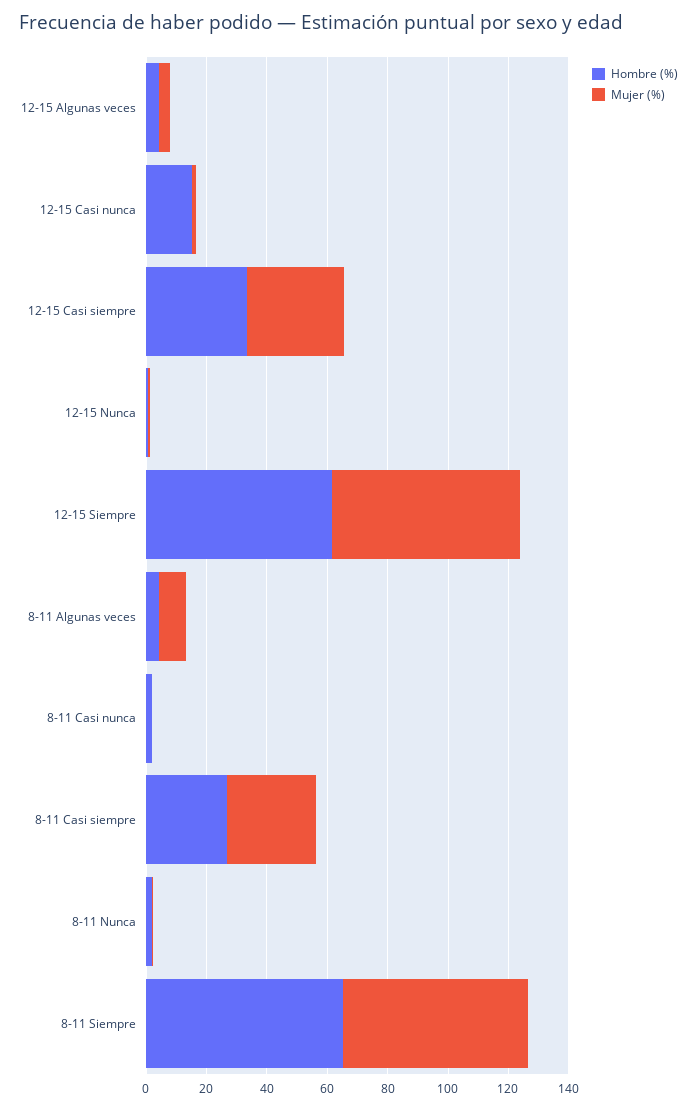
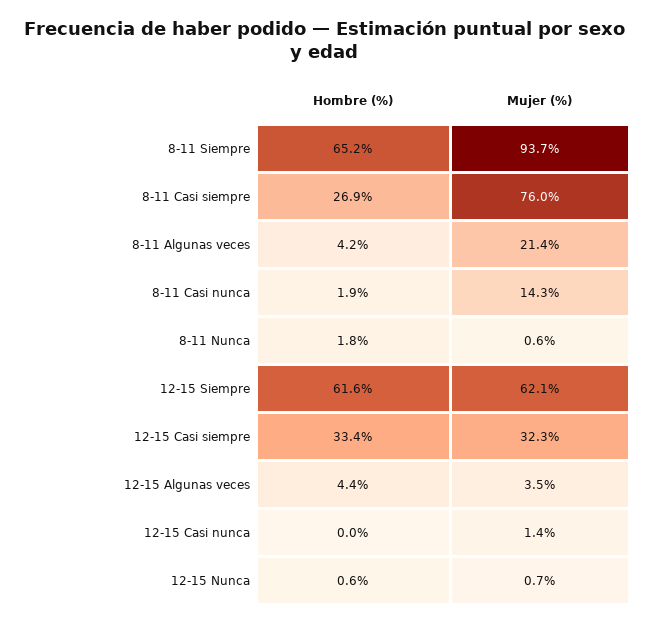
  {
    "Hombre (%)": {
      "12-15 Algunas veces": 4.4,
-     "12-15 Casi nunca": 15,
+     "12-15 Casi nunca": 0,
      "12-15 Casi siempre": 33.4,
      "12-15 Nunca": 0.6,
      "12-15 Siempre": 61.6,
      "8-11 Algunas veces": 4.2,
      "8-11 Casi nunca": 1.9,
      "8-11 Casi siempre": 26.9,
      "8-11 Nunca": 1.8,
      "8-11 Siempre": 65.2
    },
    "Mujer (%)": {
      "12-15 Algunas veces": 3.5,
      "12-15 Casi nunca": 1.4,
      "12-15 Casi siempre": 32.3,
      "12-15 Nunca": 0.7,
      "12-15 Siempre": 62.1,
-     "8-11 Algunas veces": 10,
+     "8-11 Algunas veces": 21.4,
-     "8-11 Casi nunca": 0,
+     "8-11 Casi nunca": 14.3,
-     "8-11 Casi siempre": 30,
+     "8-11 Casi siempre": 76,
      "8-11 Nunca": 0.6,
-     "8-11 Siempre": 60
+     "8-11 Siempre": 93.7
    }
  }

